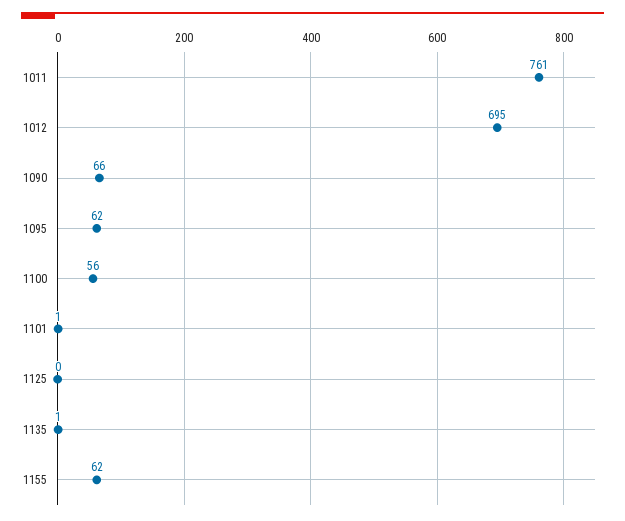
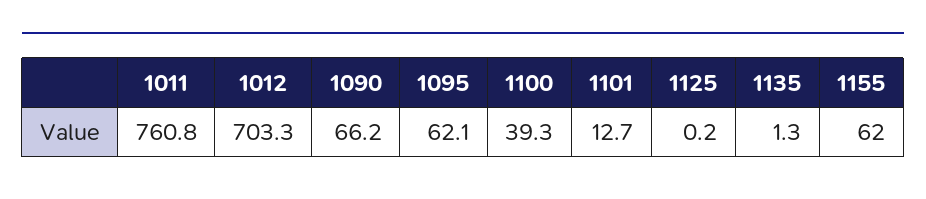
  {
    "1011": 760.8,
-   "1012": 695,
+   "1012": 703.3,
    "1090": 66.2,
    "1095": 62.1,
-   "1100": 56,
+   "1100": 39.3,
-   "1101": 1,
+   "1101": 12.7,
    "1125": 0.2,
    "1135": 1.3,
    "1155": 62
  }

